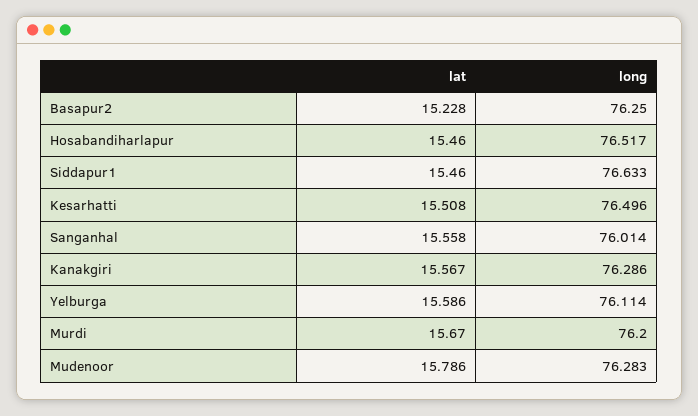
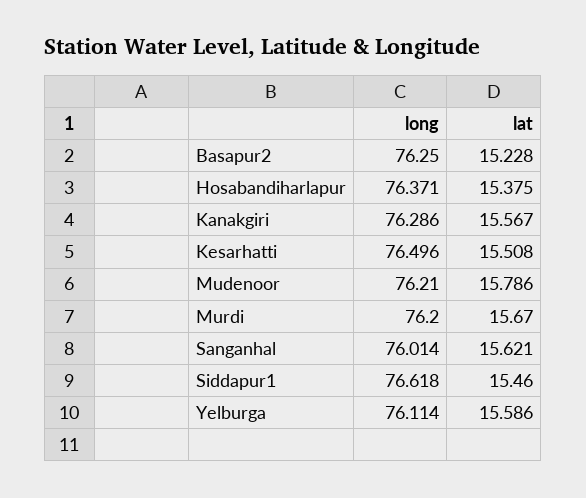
  {
    "lat": {
      "Basapur2": 15.228,
-     "Hosabandiharlapur": 15.46,
+     "Hosabandiharlapur": 15.375,
      "Siddapur1": 15.46,
      "Kesarhatti": 15.508,
-     "Sanganhal": 15.558,
+     "Sanganhal": 15.621,
      "Kanakgiri": 15.567,
      "Yelburga": 15.586,
      "Murdi": 15.67,
      "Mudenoor": 15.786
    },
    "long": {
      "Basapur2": 76.25,
-     "Hosabandiharlapur": 76.517,
+     "Hosabandiharlapur": 76.371,
-     "Siddapur1": 76.633,
+     "Siddapur1": 76.618,
      "Kesarhatti": 76.496,
      "Sanganhal": 76.014,
      "Kanakgiri": 76.286,
      "Yelburga": 76.114,
      "Murdi": 76.2,
-     "Mudenoor": 76.283
+     "Mudenoor": 76.21
    }
  }

